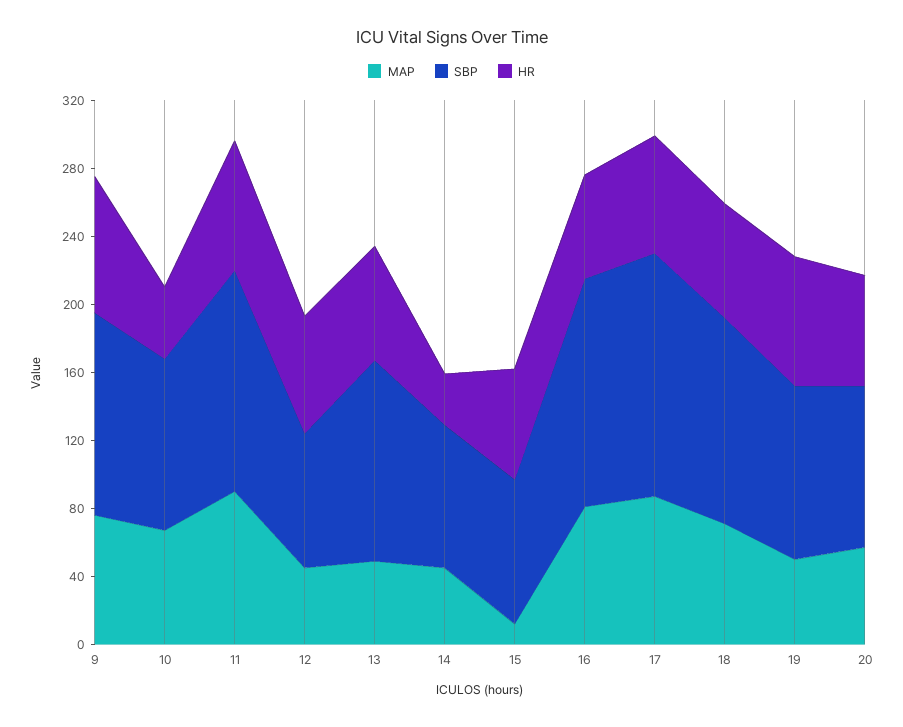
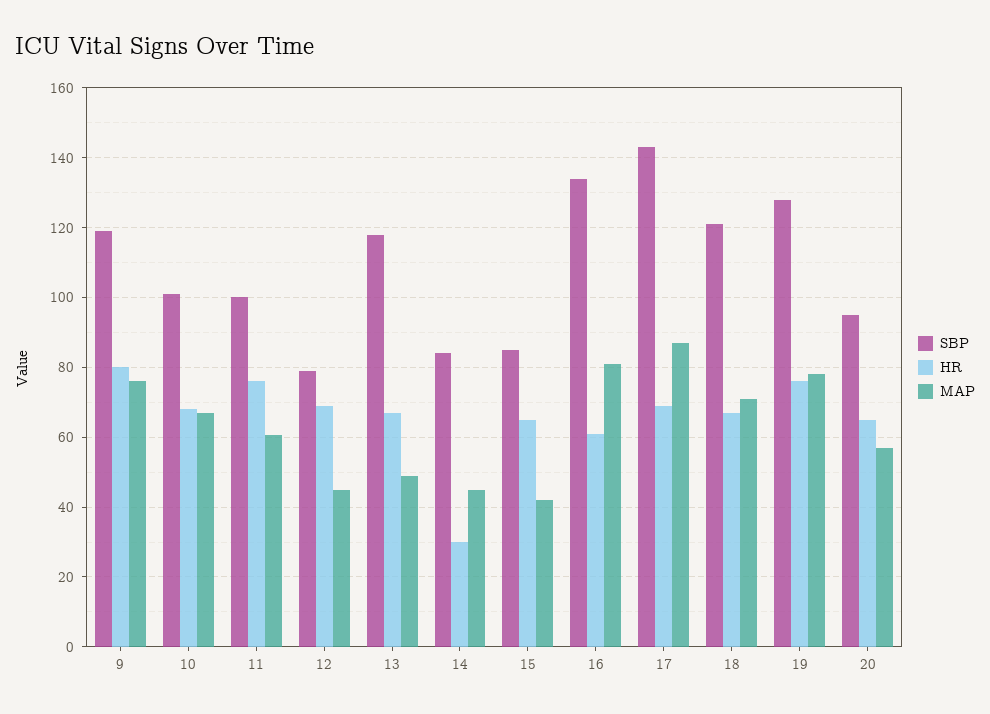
  {
    "MAP": {
      "9": 76,
      "10": 68,
-     "11": 90,
+     "11": 60,
      "12": 46,
      "13": 50,
      "14": 46,
-     "15": 10,
+     "15": 42,
      "16": 82,
      "17": 88,
      "18": 72,
-     "19": 50,
+     "19": 78,
      "20": 58
    },
    "SBP": {
      "9": 120,
      "10": 102,
-     "11": 130,
+     "11": 100,
      "12": 80,
      "13": 118,
      "14": 84,
      "15": 86,
      "16": 134,
      "17": 144,
      "18": 122,
-     "19": 100,
+     "19": 128,
      "20": 96
    },
    "HR": {
      "9": 80,
-     "10": 40,
+     "10": 68,
      "11": 76,
      "12": 70,
      "13": 68,
      "14": 30,
      "15": 66,
      "16": 62,
      "17": 70,
      "18": 68,
      "19": 76,
      "20": 66
    }
  }

